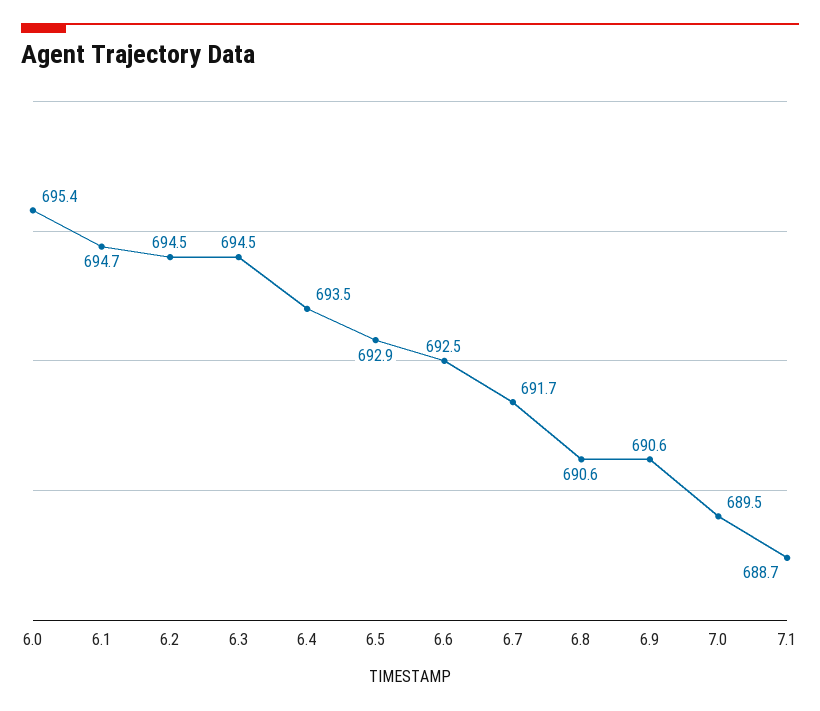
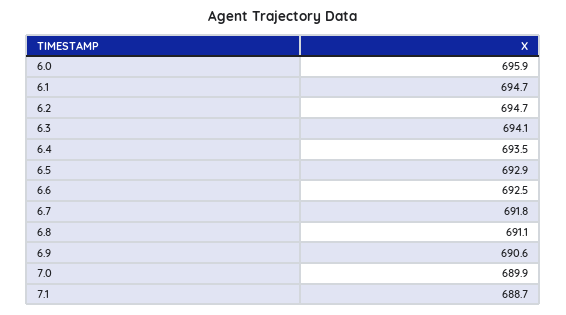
  {
-   "6.0": 695.4,
+   "6.0": 695.9,
    "6.1": 694.7,
-   "6.2": 694.5,
+   "6.2": 694.7,
-   "6.3": 694.5,
+   "6.3": 694.1,
    "6.4": 693.5,
    "6.5": 692.9,
    "6.6": 692.5,
-   "6.7": 691.7,
+   "6.7": 691.8,
-   "6.8": 690.6,
+   "6.8": 691.1,
    "6.9": 690.6,
-   "7.0": 689.5,
+   "7.0": 689.9,
    "7.1": 688.7
  }

